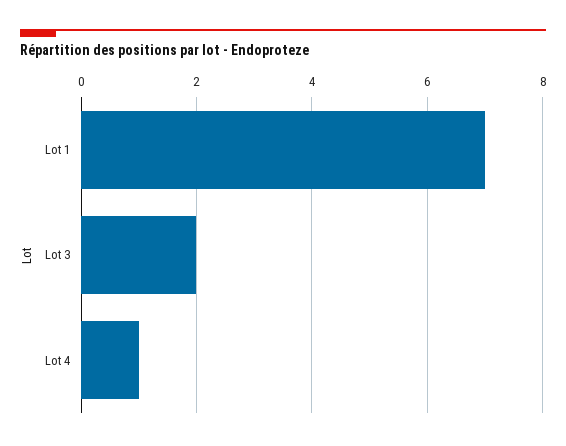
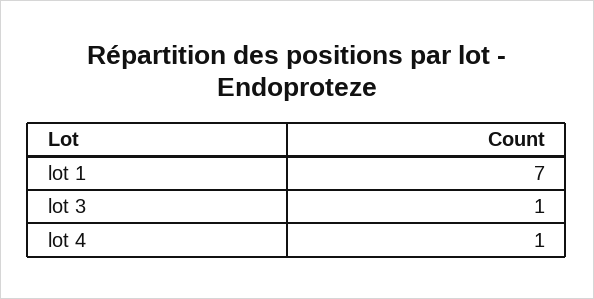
  {
    "Lot 1": 7,
-   "Lot 3": 2,
+   "Lot 3": 1,
    "Lot 4": 1
  }

